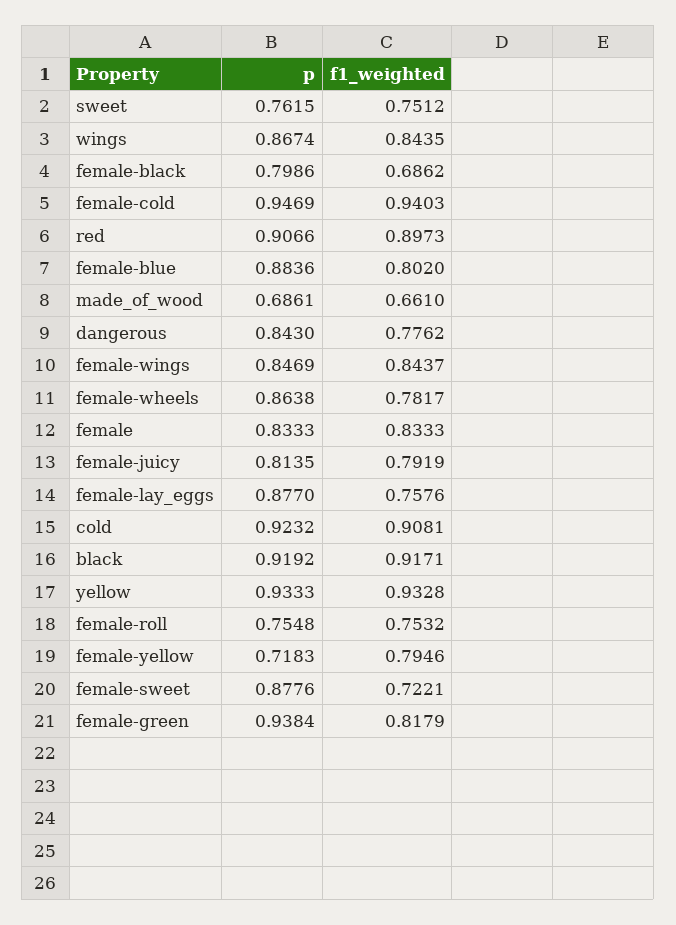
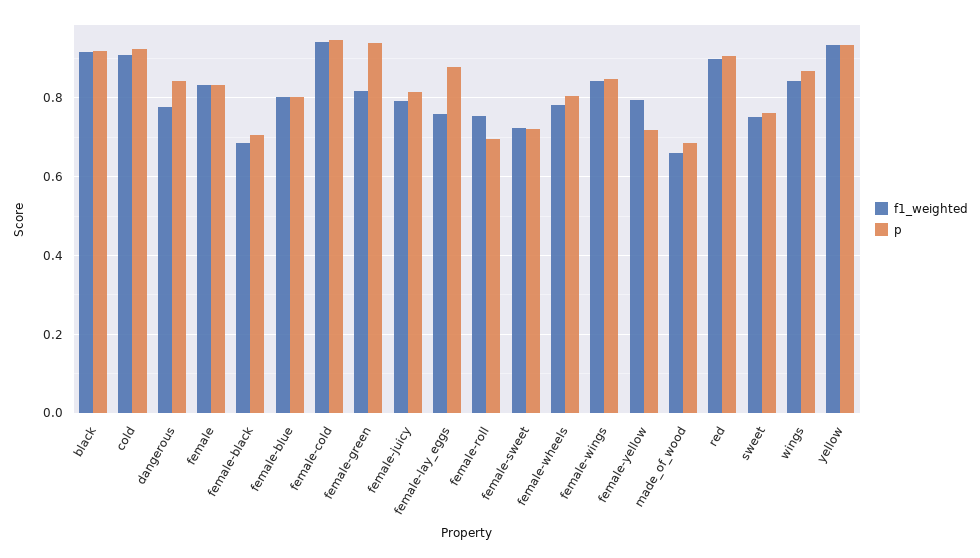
  {
    "p": {
      "sweet": 0.7615,
      "wings": 0.8674,
-     "female-black": 0.7986,
+     "female-black": 0.7,
      "female-cold": 0.9469,
      "red": 0.9066,
-     "female-blue": 0.8836,
+     "female-blue": 0.8,
      "made_of_wood": 0.6861,
      "dangerous": 0.843,
      "female-wings": 0.8469,
-     "female-wheels": 0.8638,
+     "female-wheels": 0.8,
      "female": 0.8333,
      "female-juicy": 0.8135,
      "female-lay_eggs": 0.877,
      "cold": 0.9232,
      "black": 0.9192,
      "yellow": 0.9333,
-     "female-roll": 0.7548,
+     "female-roll": 0.7,
      "female-yellow": 0.7183,
-     "female-sweet": 0.8776,
+     "female-sweet": 0.72,
      "female-green": 0.9384
    },
    "f1_weighted": {
      "sweet": 0.7512,
      "wings": 0.8435,
      "female-black": 0.6862,
      "female-cold": 0.9403,
      "red": 0.8973,
      "female-blue": 0.802,
      "made_of_wood": 0.661,
      "dangerous": 0.7762,
      "female-wings": 0.8437,
      "female-wheels": 0.7817,
      "female": 0.8333,
      "female-juicy": 0.7919,
      "female-lay_eggs": 0.7576,
      "cold": 0.9081,
      "black": 0.9171,
      "yellow": 0.9328,
      "female-roll": 0.7532,
      "female-yellow": 0.7946,
      "female-sweet": 0.7221,
      "female-green": 0.8179
    }
  }

